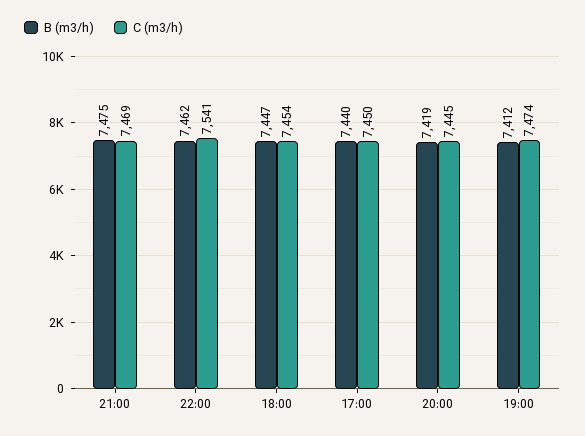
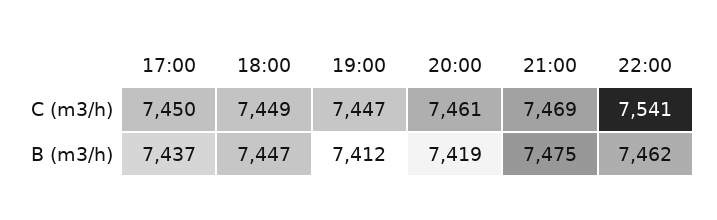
  {
    "B (m3/h)": {
      "21:00": 7475,
      "22:00": 7462,
      "18:00": 7447,
-     "17:00": 7440,
+     "17:00": 7437,
      "20:00": 7419,
      "19:00": 7412
    },
    "C (m3/h)": {
      "21:00": 7469,
      "22:00": 7541,
-     "18:00": 7454,
+     "18:00": 7449,
      "17:00": 7450,
-     "20:00": 7445,
+     "20:00": 7461,
-     "19:00": 7474
+     "19:00": 7447
    }
  }

